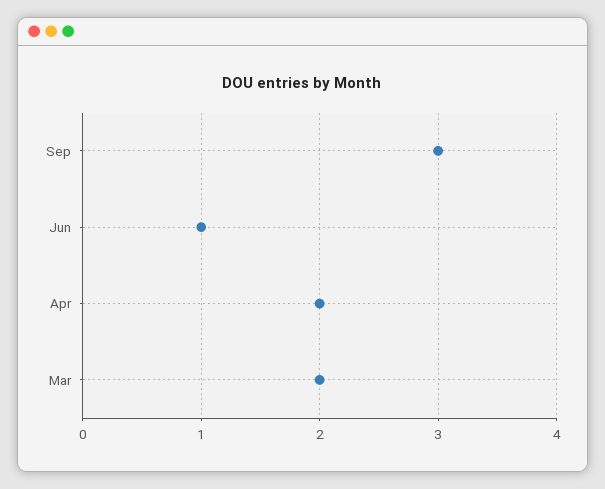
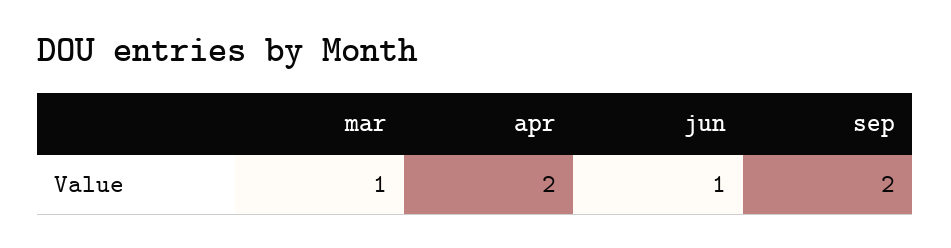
  {
-   "Sep": 3,
+   "Sep": 2,
    "Jun": 1,
    "Apr": 2,
-   "Mar": 2
+   "Mar": 1
  }

